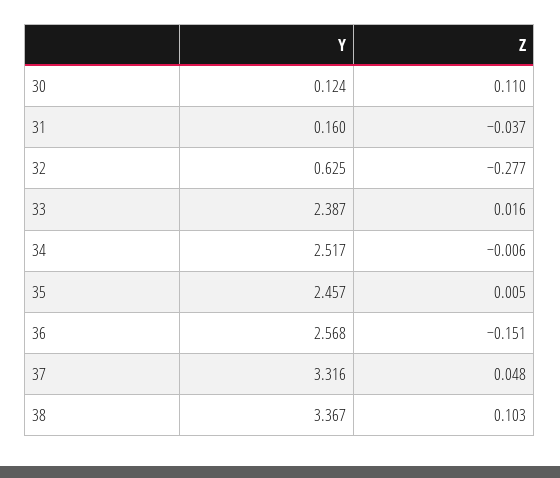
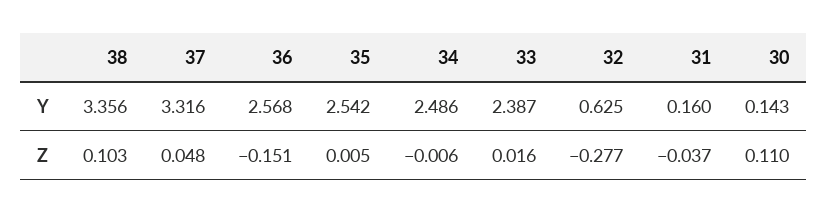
  {
    "Y": {
-     "30": 0.124,
+     "30": 0.143,
      "31": 0.16,
      "32": 0.625,
      "33": 2.387,
-     "34": 2.517,
+     "34": 2.486,
-     "35": 2.457,
+     "35": 2.542,
      "36": 2.568,
      "37": 3.316,
-     "38": 3.367
+     "38": 3.356
    },
    "Z": {
      "30": 0.11,
      "31": -0.037,
      "32": -0.277,
      "33": 0.016,
      "34": -0.006,
      "35": 0.005,
      "36": -0.151,
      "37": 0.048,
      "38": 0.103
    }
  }

